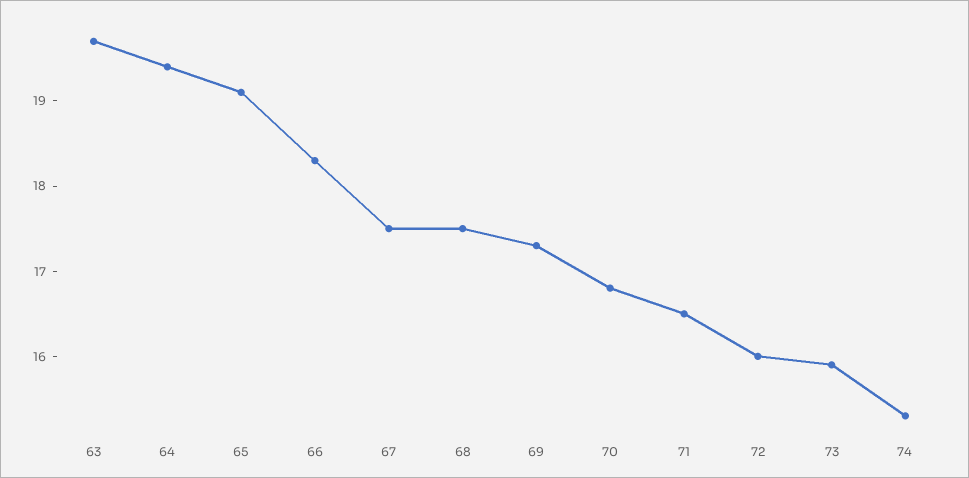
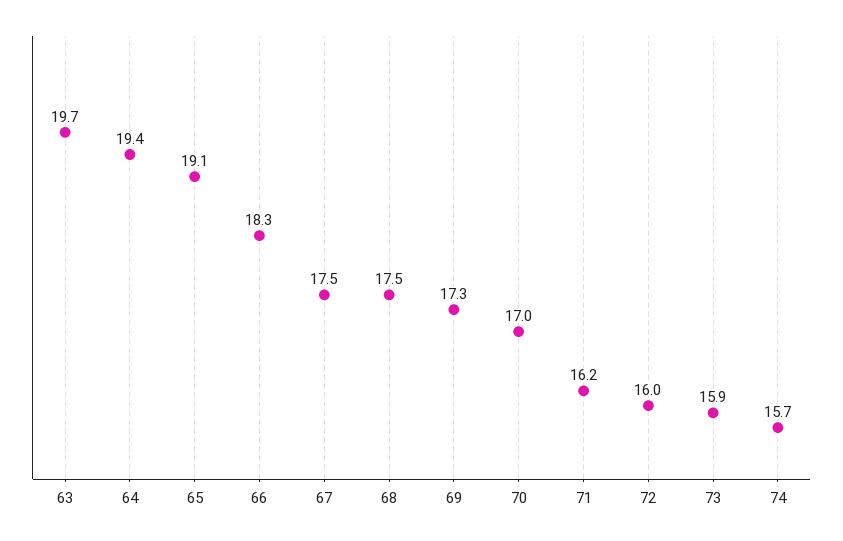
  {
    "63": 19.7,
    "64": 19.4,
    "65": 19.1,
    "66": 18.3,
    "67": 17.5,
    "68": 17.5,
    "69": 17.3,
-   "70": 16.8,
+   "70": 17,
-   "71": 16.5,
+   "71": 16.2,
    "72": 16,
    "73": 15.9,
-   "74": 15.3
+   "74": 15.7
  }

